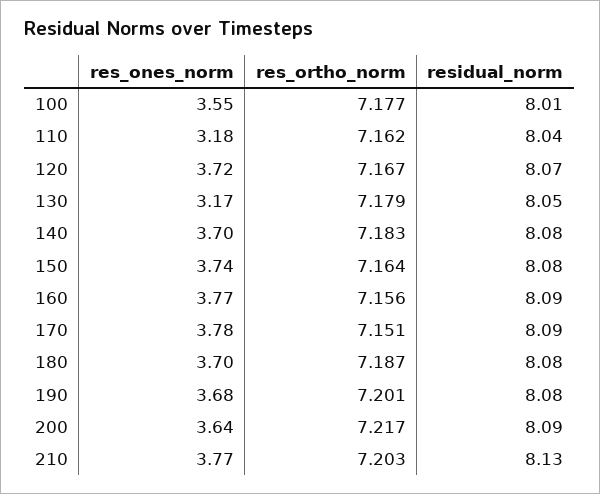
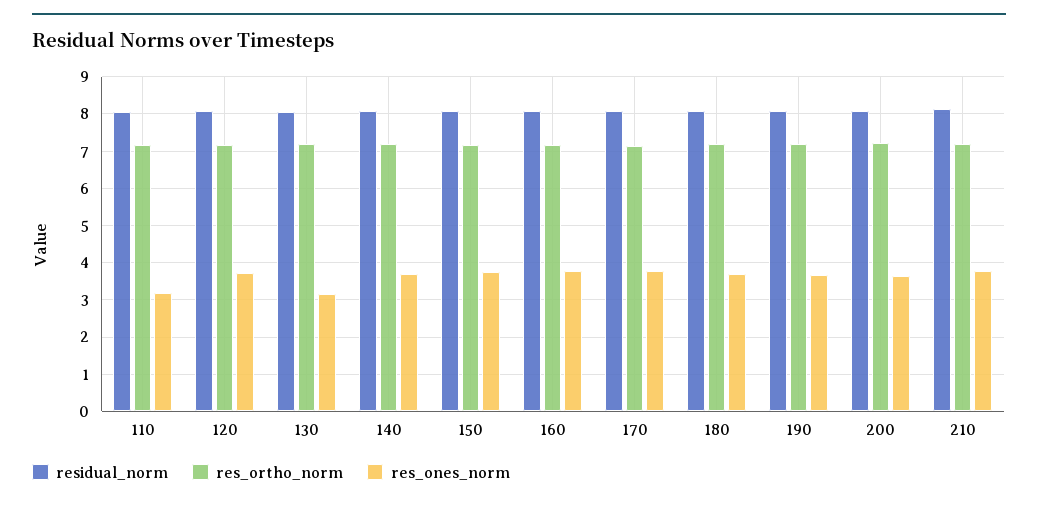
  {
    "res_ones_norm": {
-     "100": 3.55,
      "110": 3.18,
      "120": 3.72,
      "130": 3.17,
      "140": 3.7,
      "150": 3.74,
      "160": 3.77,
      "170": 3.78,
      "180": 3.7,
      "190": 3.68,
      "200": 3.64,
      "210": 3.77
    },
    "res_ortho_norm": {
-     "100": 7.177,
      "110": 7.162,
      "120": 7.167,
      "130": 7.179,
      "140": 7.183,
      "150": 7.164,
      "160": 7.156,
      "170": 7.151,
      "180": 7.187,
      "190": 7.201,
      "200": 7.217,
      "210": 7.203
    },
    "residual_norm": {
-     "100": 8.01,
      "110": 8.04,
      "120": 8.07,
      "130": 8.05,
      "140": 8.08,
      "150": 8.08,
      "160": 8.09,
      "170": 8.09,
      "180": 8.08,
      "190": 8.08,
      "200": 8.09,
      "210": 8.13
    }
  }

